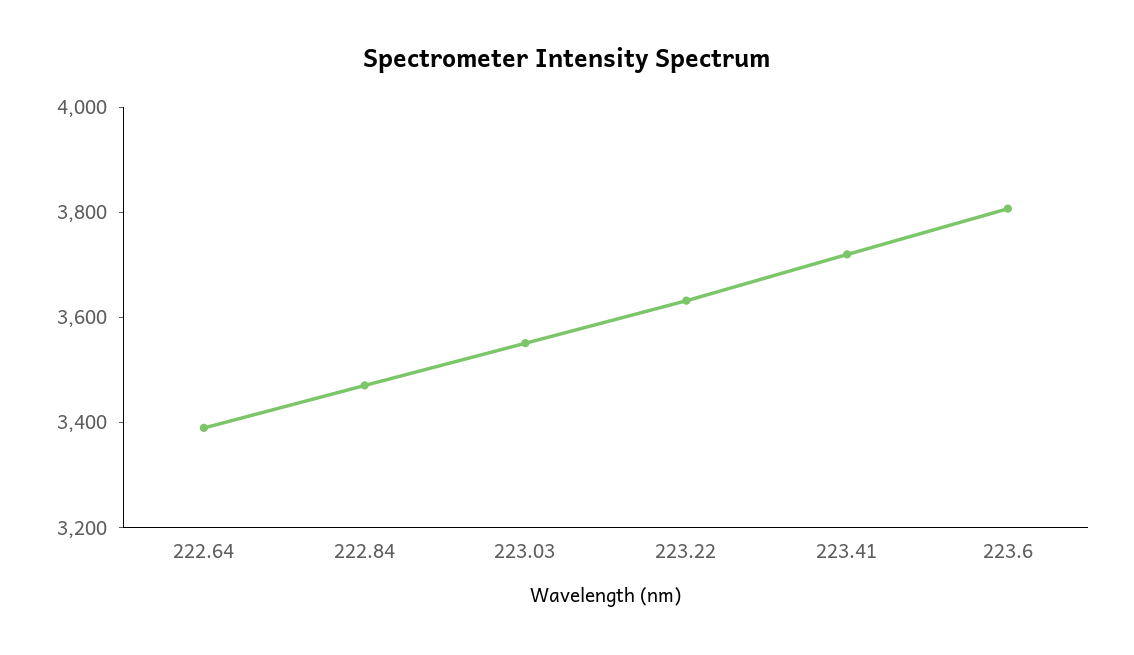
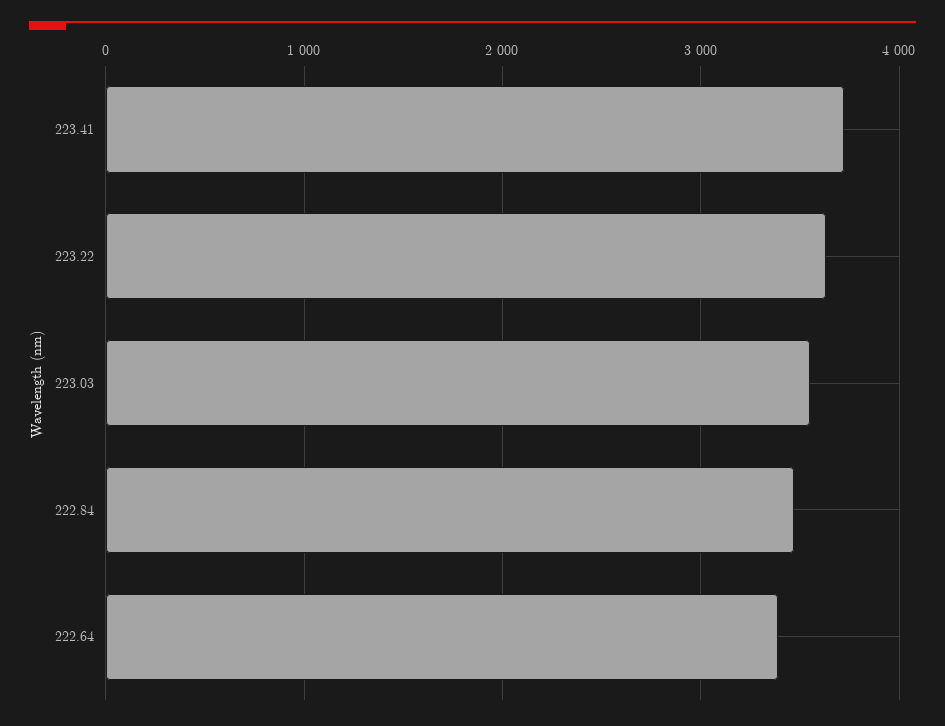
  {
    "222.64": 3400,
    "222.84": 3450,
    "223.03": 3550,
    "223.22": 3650,
-   "223.41": 3700,
+   "223.41": 3700
-   "223.6": 3800
  }

